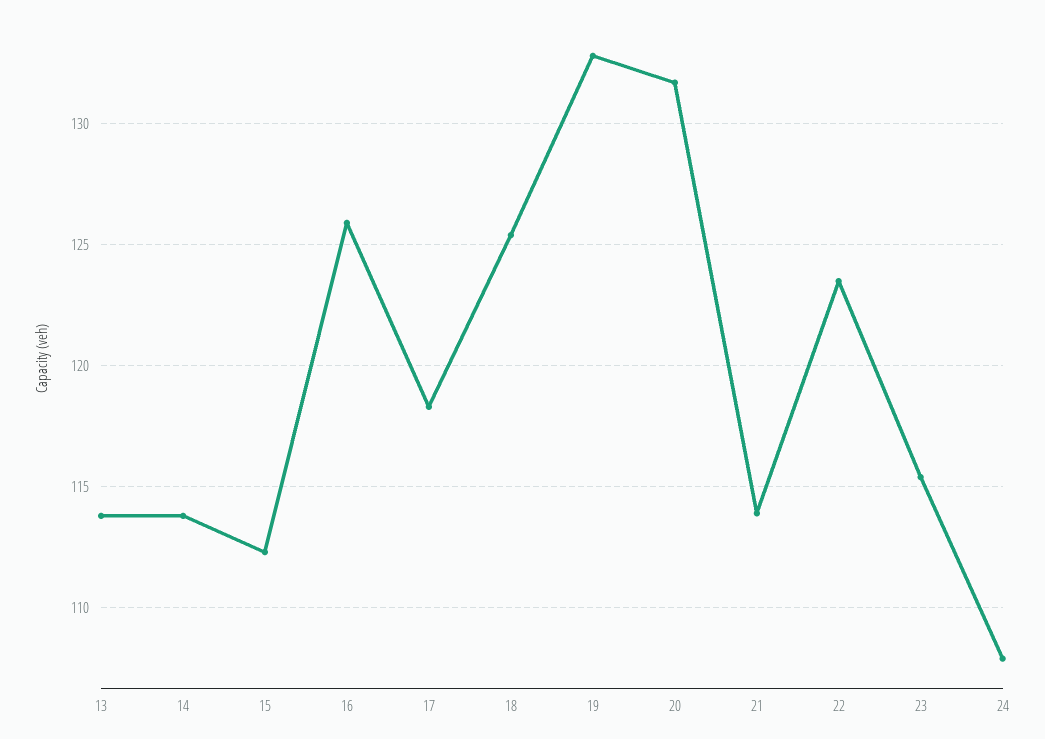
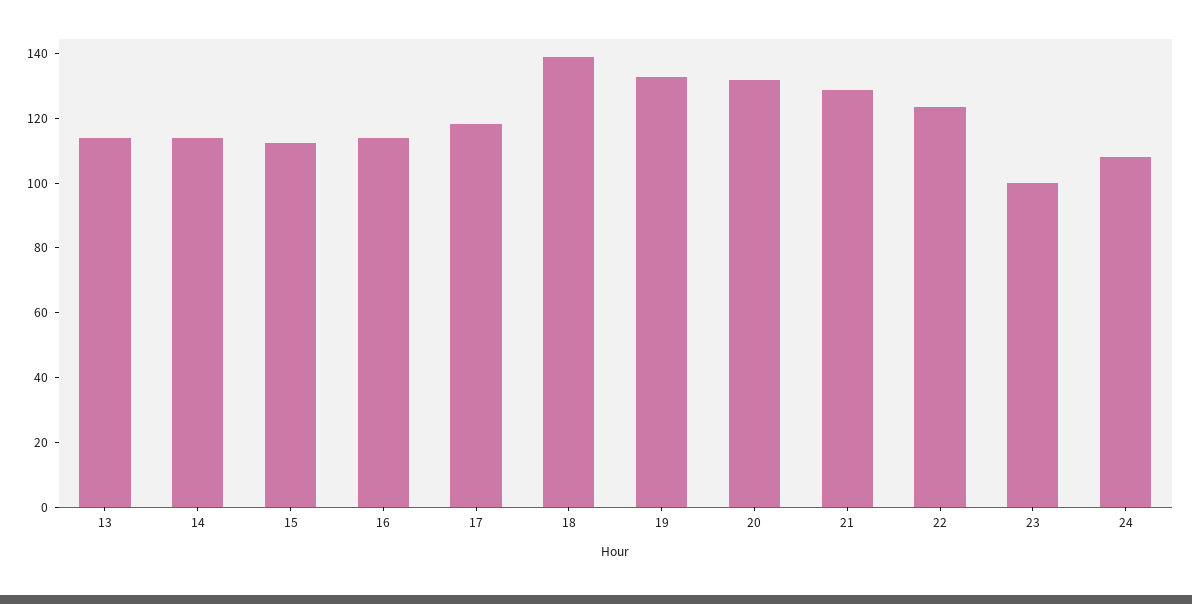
  {
    "13": 114,
    "14": 114,
    "15": 112.5,
-   "16": 126,
+   "16": 115,
    "17": 118.5,
-   "18": 125.5,
+   "18": 140,
    "19": 133,
    "20": 131.5,
-   "21": 114,
+   "21": 130,
    "22": 123.5,
-   "23": 115.5,
+   "23": 100,
    "24": 108
  }

